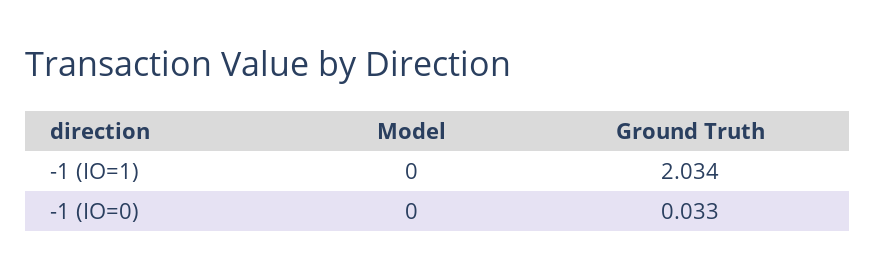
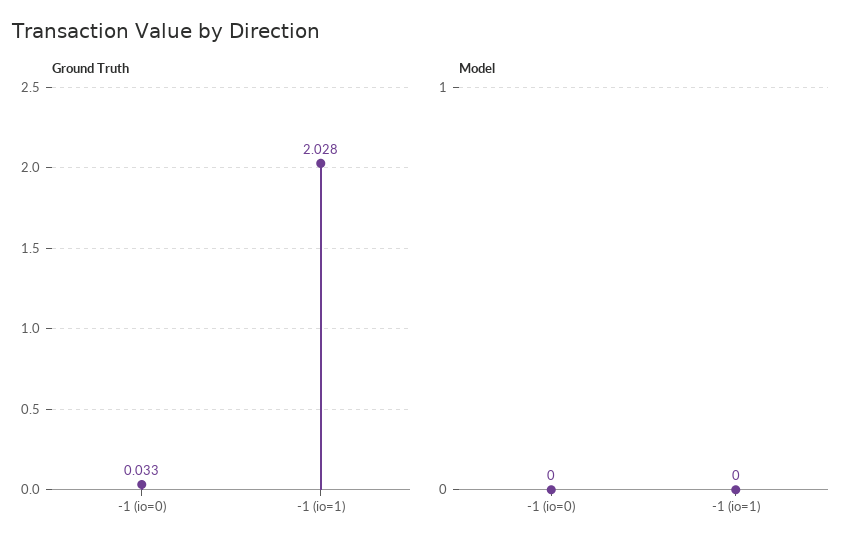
  {
    "Model": {
      "-1 (IO=1)": 0,
      "-1 (IO=0)": 0
    },
    "Ground Truth": {
-     "-1 (IO=1)": 2.034,
+     "-1 (IO=1)": 2.028,
      "-1 (IO=0)": 0.033
    }
  }

